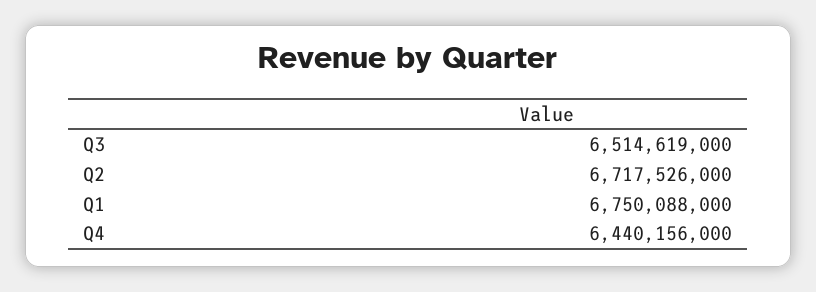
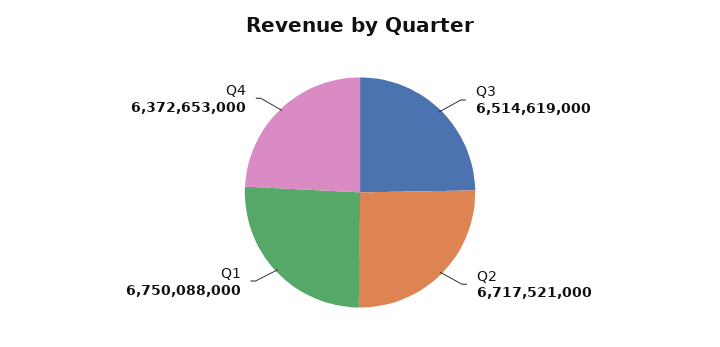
  {
    "Q3": 6514619000,
-   "Q2": 6717526000,
+   "Q2": 6717521000,
    "Q1": 6750088000,
-   "Q4": 6440156000
+   "Q4": 6372653000
  }

